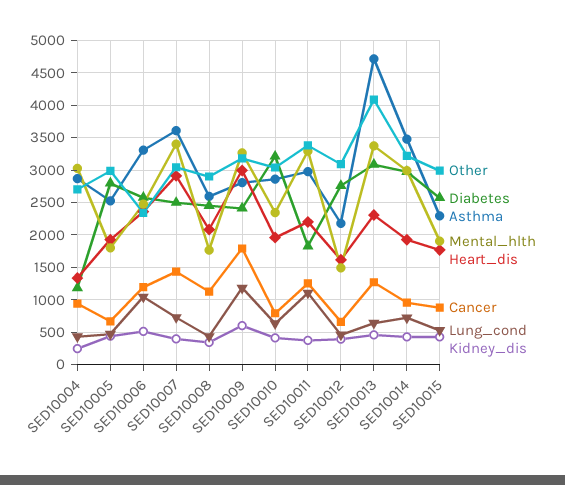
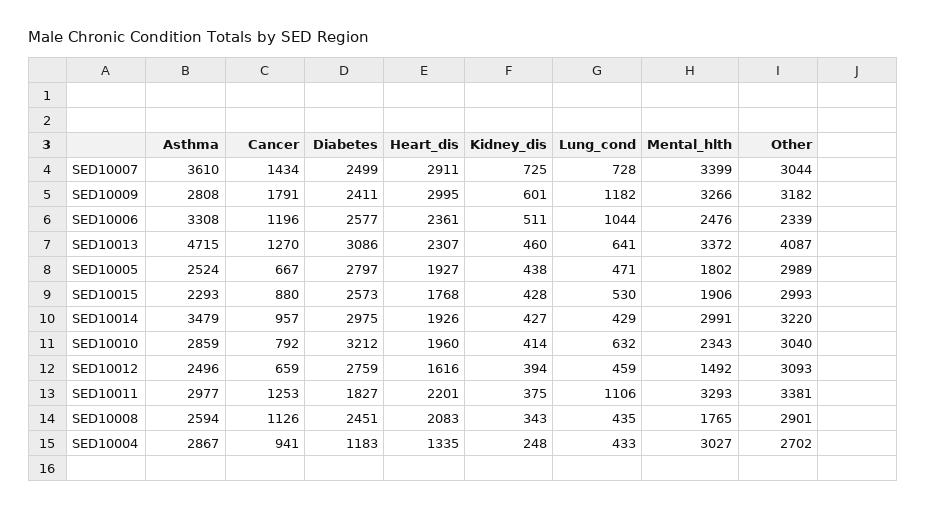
  {
    "Other": {
      "SED10004": 2702,
      "SED10005": 2989,
      "SED10006": 2339,
      "SED10007": 3044,
      "SED10008": 2901,
      "SED10009": 3182,
      "SED10010": 3040,
      "SED10011": 3381,
      "SED10012": 3093,
      "SED10013": 4087,
      "SED10014": 3220,
      "SED10015": 2993
    },
    "Diabetes": {
      "SED10004": 1183,
      "SED10005": 2797,
      "SED10006": 2577,
      "SED10007": 2499,
      "SED10008": 2451,
      "SED10009": 2411,
      "SED10010": 3212,
      "SED10011": 1827,
      "SED10012": 2759,
      "SED10013": 3086,
      "SED10014": 2975,
      "SED10015": 2573
    },
    "Asthma": {
      "SED10004": 2867,
      "SED10005": 2524,
      "SED10006": 3308,
      "SED10007": 3610,
      "SED10008": 2594,
      "SED10009": 2808,
      "SED10010": 2859,
      "SED10011": 2977,
-     "SED10012": 2200,
+     "SED10012": 2496,
      "SED10013": 4715,
      "SED10014": 3479,
      "SED10015": 2293
    },
    "Mental_hlth": {
      "SED10004": 3027,
      "SED10005": 1802,
      "SED10006": 2476,
      "SED10007": 3399,
      "SED10008": 1765,
      "SED10009": 3266,
      "SED10010": 2343,
      "SED10011": 3293,
      "SED10012": 1492,
      "SED10013": 3372,
      "SED10014": 2991,
      "SED10015": 1906
    },
    "Heart_dis": {
      "SED10004": 1335,
      "SED10005": 1927,
      "SED10006": 2361,
      "SED10007": 2911,
      "SED10008": 2083,
      "SED10009": 2995,
      "SED10010": 1960,
      "SED10011": 2201,
      "SED10012": 1616,
      "SED10013": 2307,
      "SED10014": 1926,
      "SED10015": 1768
    },
    "Cancer": {
      "SED10004": 941,
      "SED10005": 667,
      "SED10006": 1196,
      "SED10007": 1434,
      "SED10008": 1126,
      "SED10009": 1791,
      "SED10010": 792,
      "SED10011": 1253,
      "SED10012": 659,
      "SED10013": 1270,
      "SED10014": 957,
      "SED10015": 880
    },
    "Lung_cond": {
      "SED10004": 433,
      "SED10005": 471,
      "SED10006": 1044,
      "SED10007": 728,
      "SED10008": 435,
      "SED10009": 1182,
      "SED10010": 632,
      "SED10011": 1106,
      "SED10012": 459,
      "SED10013": 641,
-     "SED10014": 700,
+     "SED10014": 429,
      "SED10015": 530
    },
    "Kidney_dis": {
      "SED10004": 248,
      "SED10005": 438,
      "SED10006": 511,
-     "SED10007": 400,
+     "SED10007": 725,
      "SED10008": 343,
      "SED10009": 601,
      "SED10010": 414,
      "SED10011": 375,
      "SED10012": 394,
      "SED10013": 460,
      "SED10014": 427,
      "SED10015": 428
    }
  }

